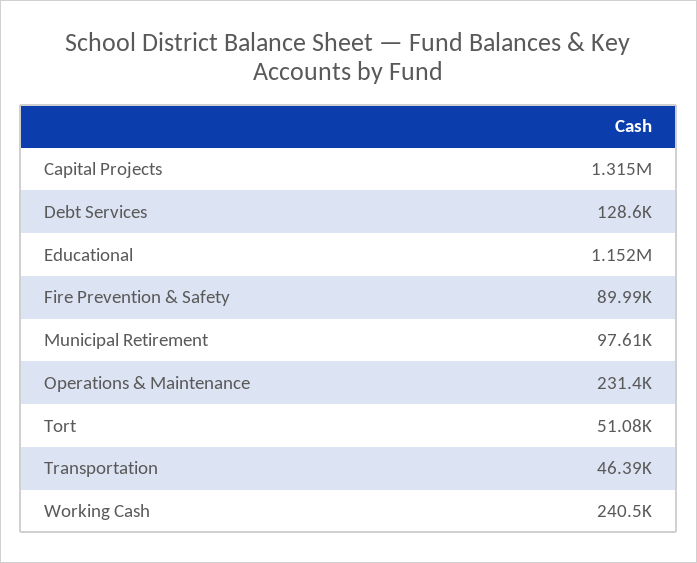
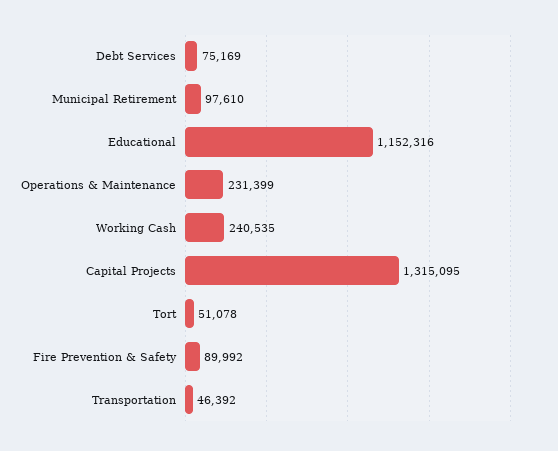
  {
    "Capital Projects": 1315095,
-   "Debt Services": 128600,
+   "Debt Services": 75169,
    "Educational": 1152316,
    "Fire Prevention & Safety": 89992,
    "Municipal Retirement": 97610,
    "Operations & Maintenance": 231399,
    "Tort": 51078,
    "Transportation": 46392,
    "Working Cash": 240535
  }

